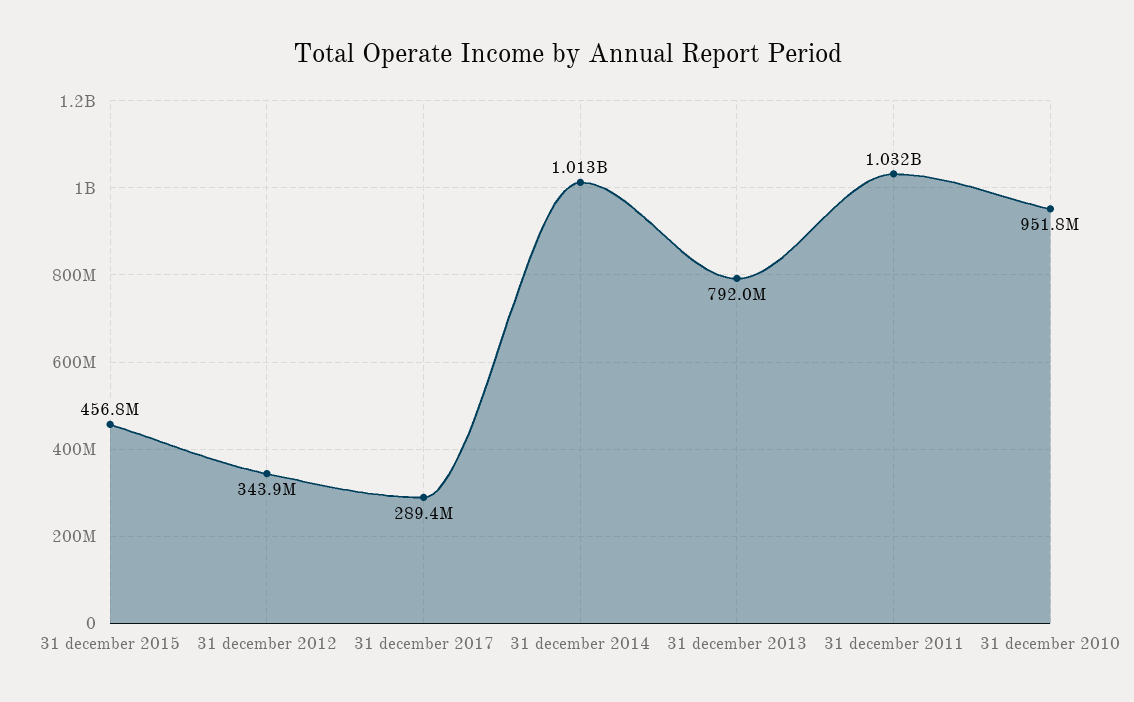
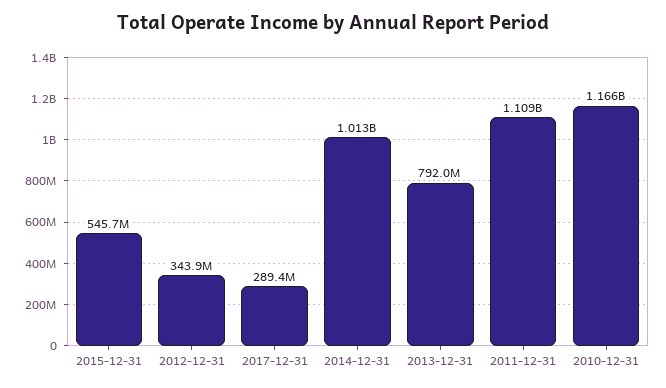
  {
-   "31 december 2015": 456800000,
+   "31 december 2015": 545700000,
    "31 december 2012": 343900000,
    "31 december 2017": 289400000,
    "31 december 2014": 1013000000,
    "31 december 2013": 792000000,
-   "31 december 2011": 1032000000,
+   "31 december 2011": 1109000000,
-   "31 december 2010": 951800000
+   "31 december 2010": 1166000000
  }

